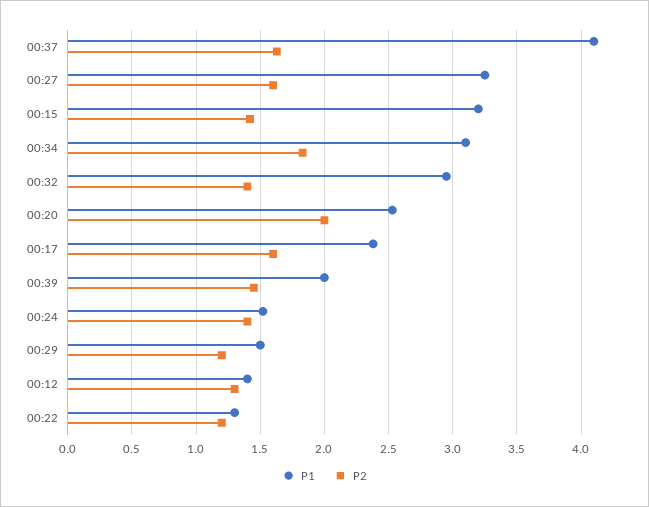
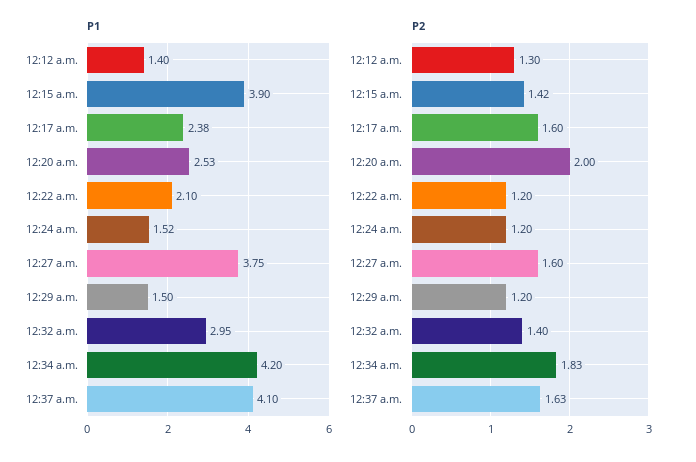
  {
    "P1": {
      "00:37": 4.1,
-     "00:27": 3.25,
+     "00:27": 3.75,
-     "00:15": 3.2,
+     "00:15": 3.9,
-     "00:34": 3.1,
+     "00:34": 4.2,
      "00:32": 2.95,
      "00:20": 2.53,
      "00:17": 2.38,
-     "00:39": 2,
      "00:24": 1.52,
      "00:29": 1.5,
      "00:12": 1.4,
-     "00:22": 1.3
+     "00:22": 2.1
    },
    "P2": {
      "00:37": 1.63,
      "00:27": 1.6,
      "00:15": 1.42,
      "00:34": 1.83,
      "00:32": 1.4,
      "00:20": 2,
      "00:17": 1.6,
-     "00:39": 1.45,
-     "00:24": 1.4,
+     "00:24": 1.2,
      "00:29": 1.2,
      "00:12": 1.3,
      "00:22": 1.2
    }
  }

